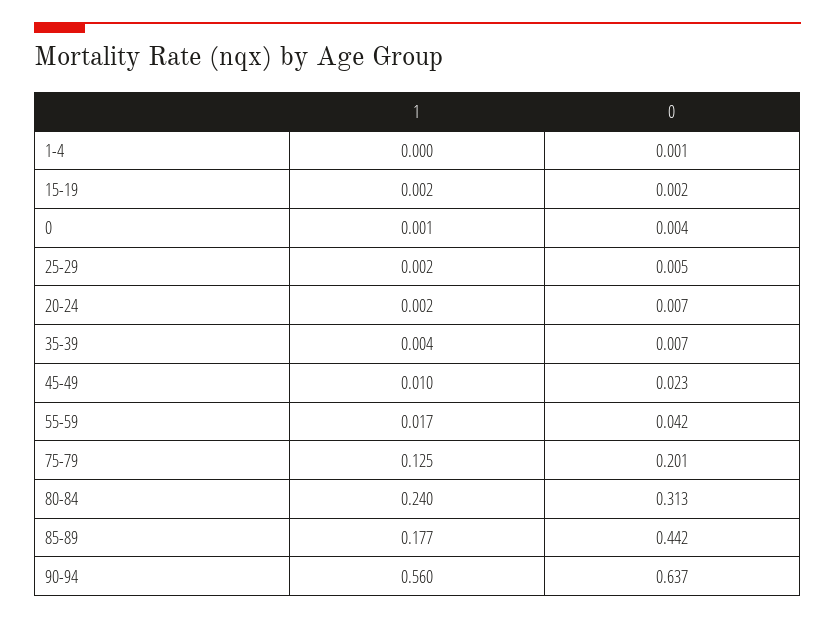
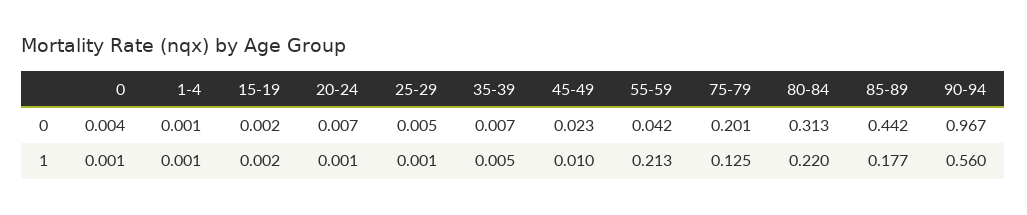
  {
    "1": {
-     "1-4": 0,
+     "1-4": 0.001,
      "15-19": 0.002,
      "0": 0.001,
-     "25-29": 0.002,
+     "25-29": 0.001,
-     "20-24": 0.002,
+     "20-24": 0.001,
-     "35-39": 0.004,
+     "35-39": 0.005,
      "45-49": 0.01,
-     "55-59": 0.017,
+     "55-59": 0.213,
      "75-79": 0.125,
-     "80-84": 0.24,
+     "80-84": 0.22,
      "85-89": 0.177,
      "90-94": 0.56
    },
    "0": {
      "1-4": 0.001,
      "15-19": 0.002,
      "0": 0.004,
      "25-29": 0.005,
      "20-24": 0.007,
      "35-39": 0.007,
      "45-49": 0.023,
      "55-59": 0.042,
      "75-79": 0.201,
      "80-84": 0.313,
      "85-89": 0.442,
-     "90-94": 0.637
+     "90-94": 0.967
    }
  }

